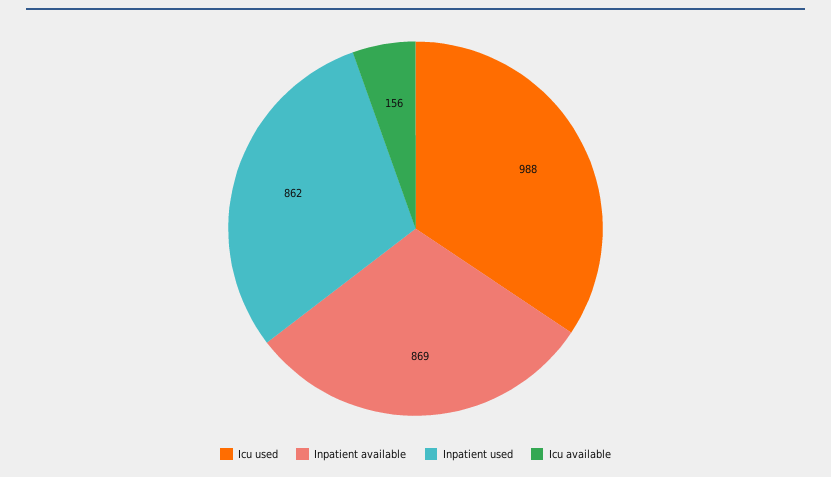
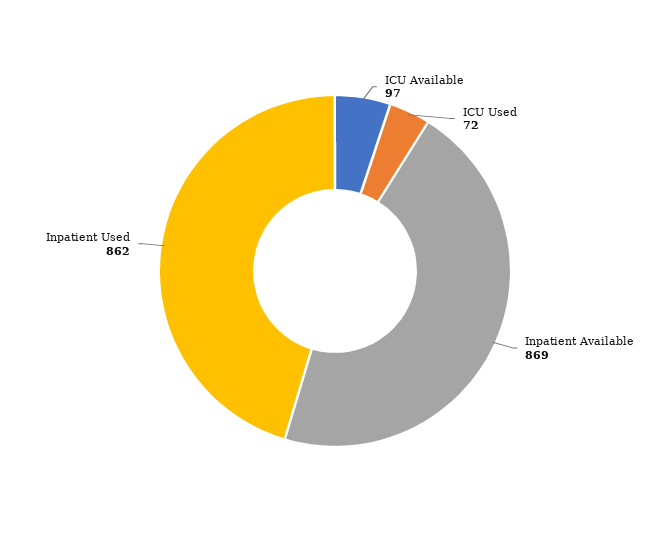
  {
-   "Icu used": 988,
+   "Icu used": 72,
    "Inpatient available": 869,
    "Inpatient used": 862,
-   "Icu available": 156
+   "Icu available": 97
  }

